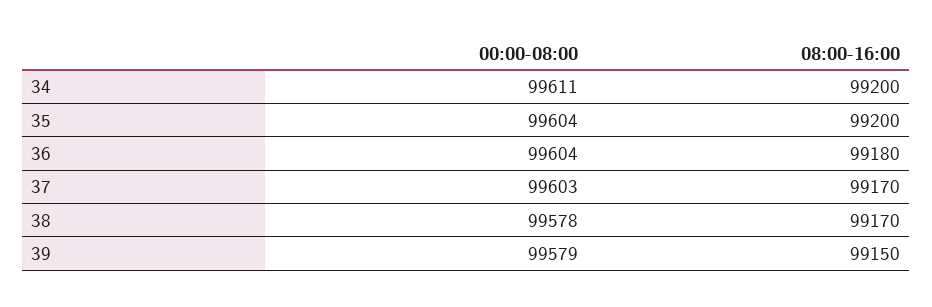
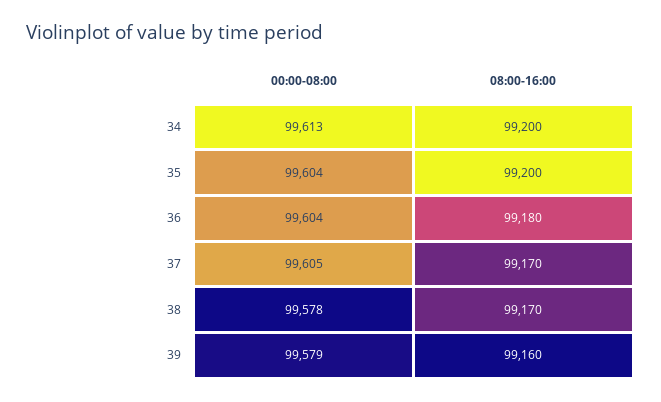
  {
    "00:00-08:00": {
-     "34": 99611,
+     "34": 99613,
      "35": 99604,
      "36": 99604,
-     "37": 99603,
+     "37": 99605,
      "38": 99578,
      "39": 99579
    },
    "08:00-16:00": {
      "34": 99200,
      "35": 99200,
      "36": 99180,
      "37": 99170,
      "38": 99170,
-     "39": 99150
+     "39": 99160
    }
  }

